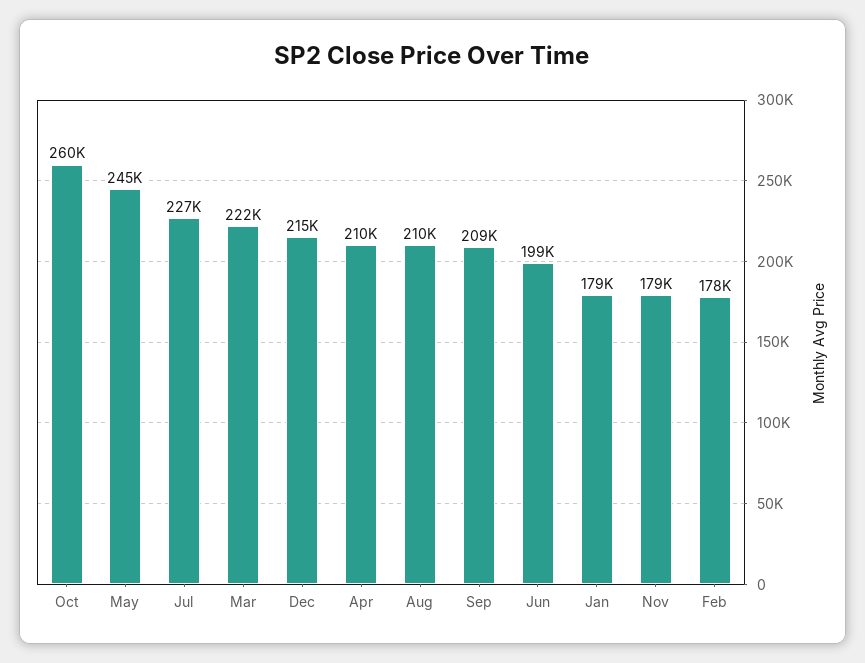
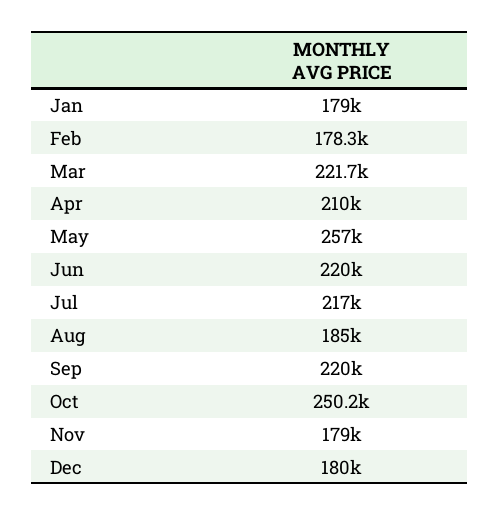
  {
-   "Oct": 260000,
+   "Oct": 250200,
-   "May": 245000,
+   "May": 257000,
-   "Jul": 227000,
+   "Jul": 217000,
    "Mar": 221700,
-   "Dec": 215000,
+   "Dec": 180000,
    "Apr": 210000,
-   "Aug": 210000,
+   "Aug": 185000,
-   "Sep": 209000,
+   "Sep": 220000,
-   "Jun": 199000,
+   "Jun": 220000,
    "Jan": 179000,
    "Nov": 179000,
    "Feb": 178300
  }

